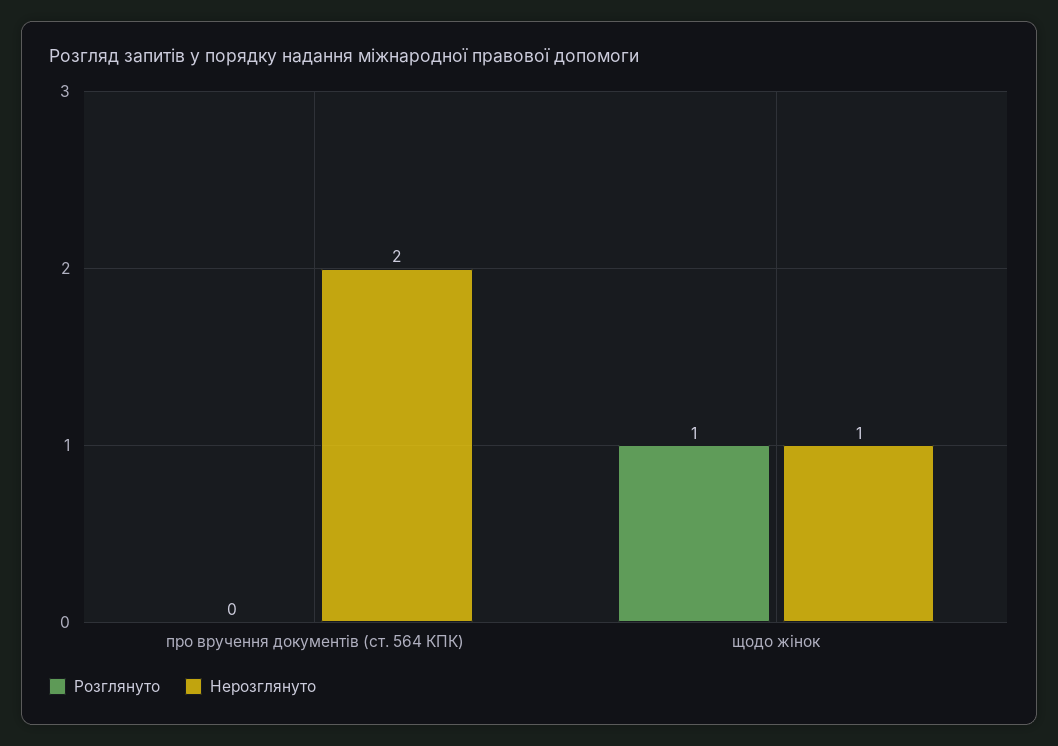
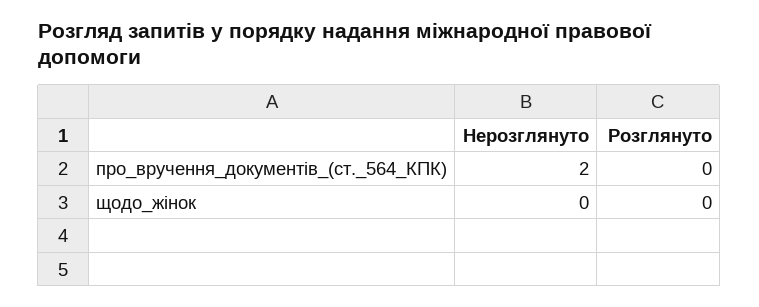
  {
    "Розглянуто": {
      "про вручення документів (ст. 564 КПК)": 0,
-     "щодо жінок": 1
+     "щодо жінок": 0
    },
    "Нерозглянуто": {
      "про вручення документів (ст. 564 КПК)": 2,
-     "щодо жінок": 1
+     "щодо жінок": 0
    }
  }

